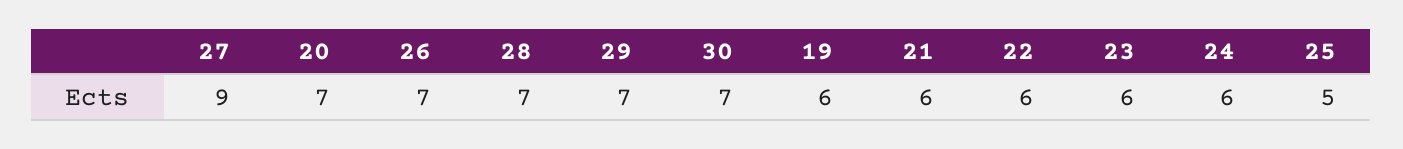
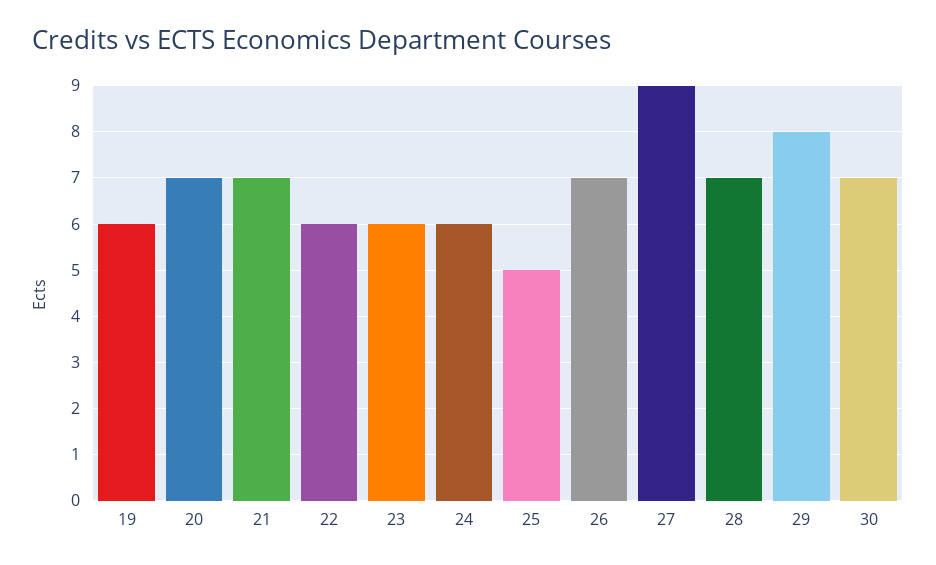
  {
    "27": 9,
    "20": 7,
    "26": 7,
    "28": 7,
-   "29": 7,
+   "29": 8,
    "30": 7,
    "19": 6,
-   "21": 6,
+   "21": 7,
    "22": 6,
    "23": 6,
    "24": 6,
    "25": 5
  }

